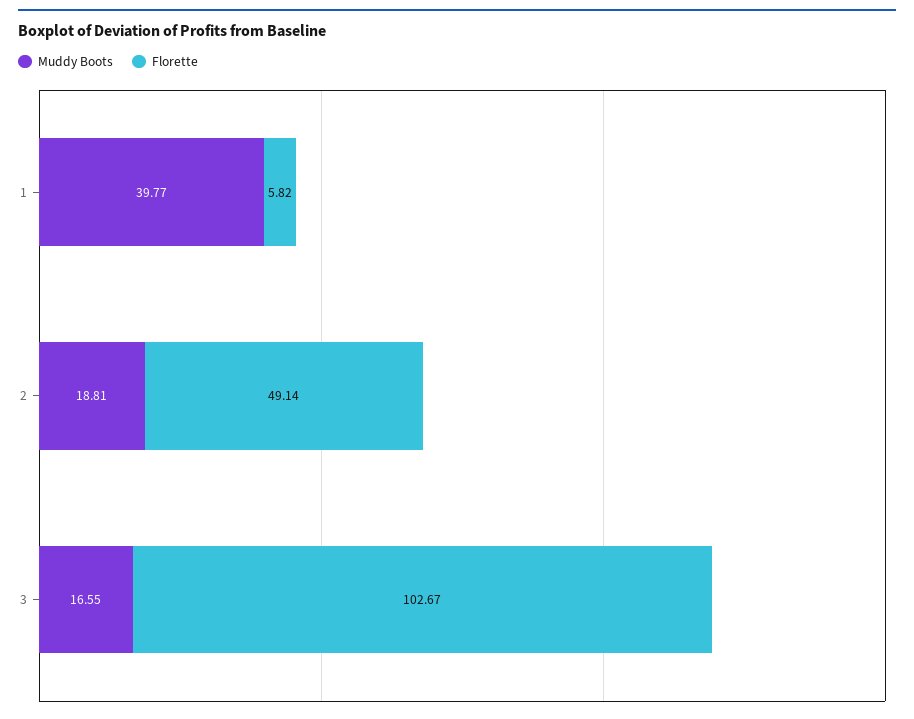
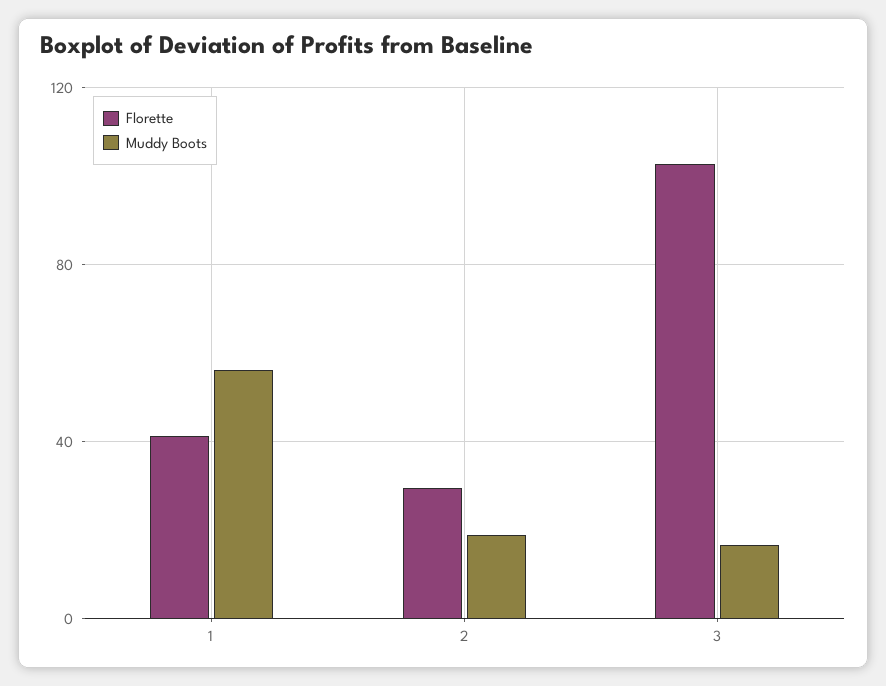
  {
    "Muddy Boots": {
-     "1": 39.77,
+     "1": 55,
      "2": 18.81,
      "3": 16.55
    },
    "Florette": {
-     "1": 5.82,
+     "1": 40,
-     "2": 49.14,
+     "2": 30,
      "3": 102.67
    }
  }

